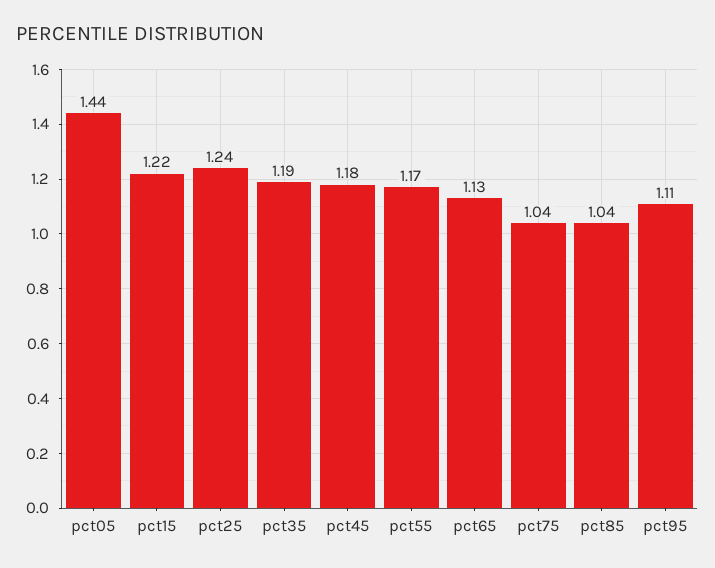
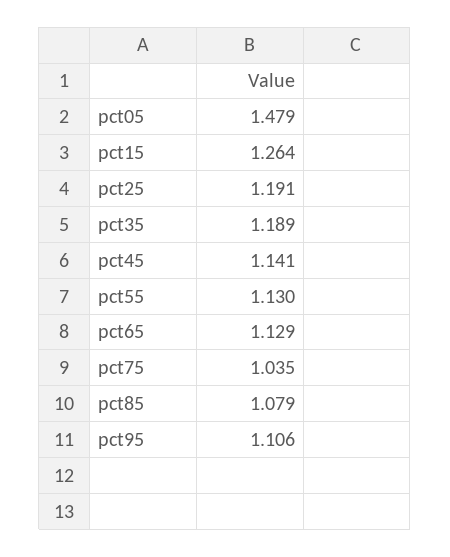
  {
-   "pct05": 1.44,
+   "pct05": 1.479,
-   "pct15": 1.22,
+   "pct15": 1.264,
-   "pct25": 1.24,
+   "pct25": 1.191,
    "pct35": 1.189,
-   "pct45": 1.18,
+   "pct45": 1.141,
-   "pct55": 1.17,
+   "pct55": 1.13,
    "pct65": 1.129,
    "pct75": 1.035,
-   "pct85": 1.04,
+   "pct85": 1.079,
    "pct95": 1.106
  }

